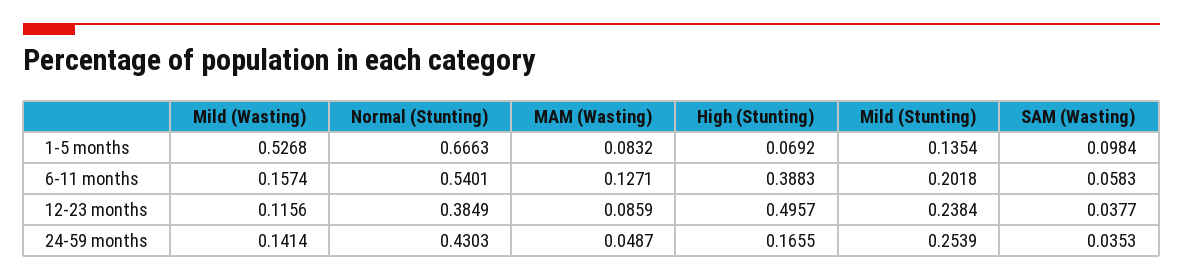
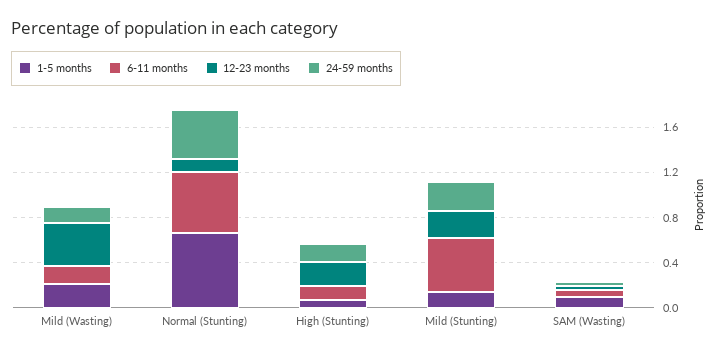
  {
    "1-5 months": {
-     "Mild (Wasting)": 0.5268,
+     "Mild (Wasting)": 0.2,
      "Normal (Stunting)": 0.6663,
-     "MAM (Wasting)": 0.0832,
      "High (Stunting)": 0.0692,
      "Mild (Stunting)": 0.1354,
      "SAM (Wasting)": 0.0984
    },
    "6-11 months": {
      "Mild (Wasting)": 0.1574,
      "Normal (Stunting)": 0.5401,
-     "MAM (Wasting)": 0.1271,
-     "High (Stunting)": 0.3883,
+     "High (Stunting)": 0.1,
-     "Mild (Stunting)": 0.2018,
+     "Mild (Stunting)": 0.5,
      "SAM (Wasting)": 0.0583
    },
    "12-23 months": {
-     "Mild (Wasting)": 0.1156,
+     "Mild (Wasting)": 0.4,
-     "Normal (Stunting)": 0.3849,
+     "Normal (Stunting)": 0.1,
-     "MAM (Wasting)": 0.0859,
-     "High (Stunting)": 0.4957,
+     "High (Stunting)": 0.2,
      "Mild (Stunting)": 0.2384,
      "SAM (Wasting)": 0.0377
    },
    "24-59 months": {
      "Mild (Wasting)": 0.1414,
      "Normal (Stunting)": 0.4303,
-     "MAM (Wasting)": 0.0487,
      "High (Stunting)": 0.1655,
      "Mild (Stunting)": 0.2539,
      "SAM (Wasting)": 0.0353
    }
  }

